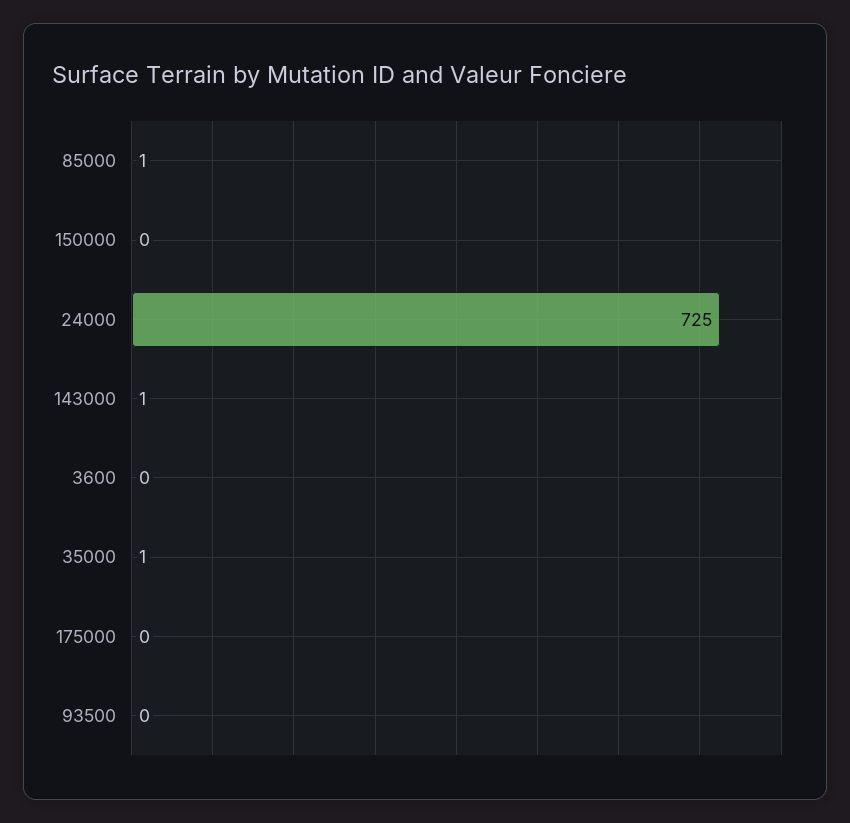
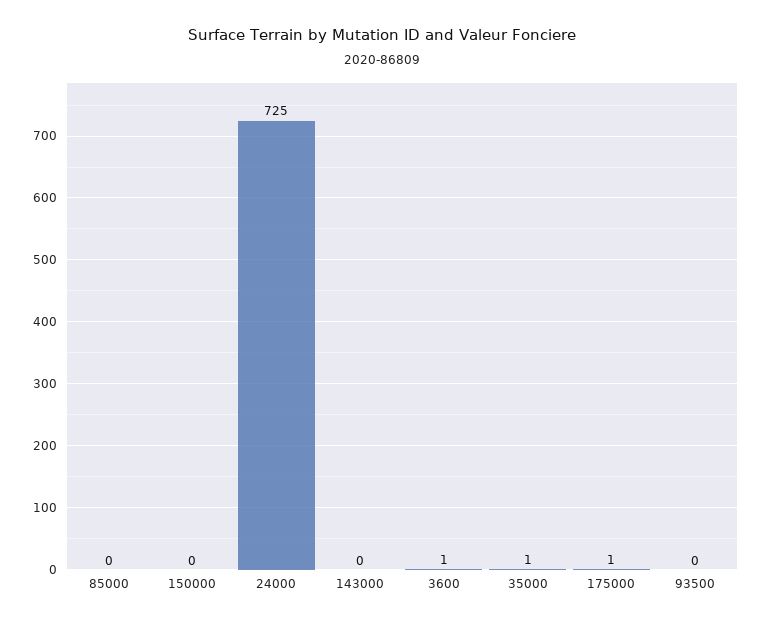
  {
-   "85000": 1,
+   "85000": 0,
    "150000": 0,
    "24000": 725,
-   "143000": 1,
+   "143000": 0,
-   "3600": 0,
+   "3600": 1,
    "35000": 1,
-   "175000": 0,
+   "175000": 1,
    "93500": 0
  }

